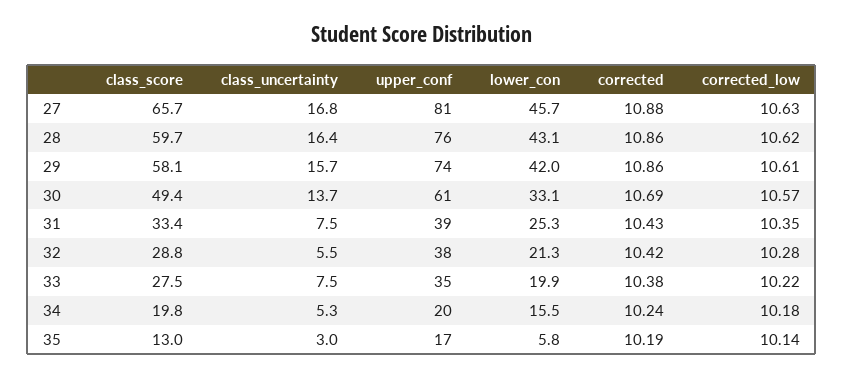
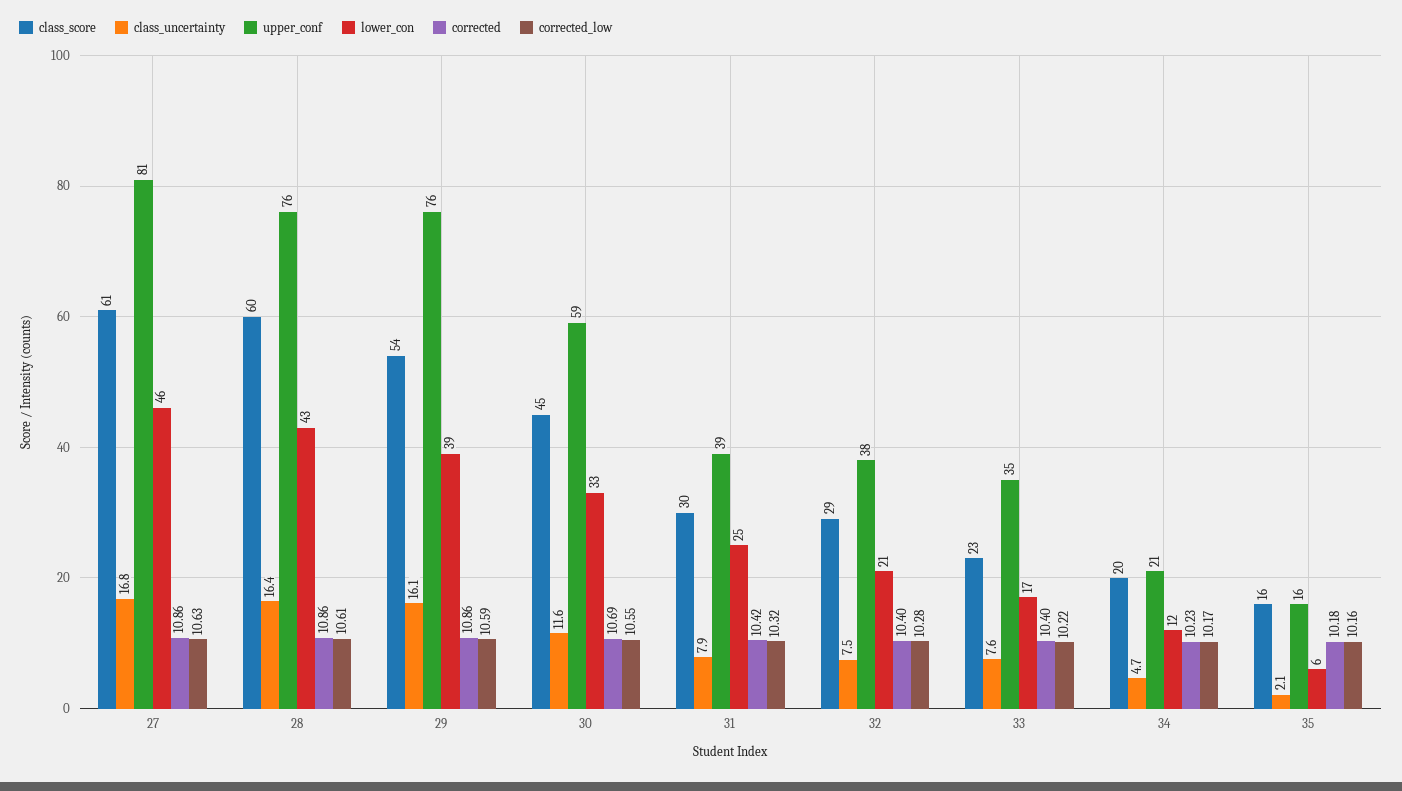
  {
    "class_score": {
-     "27": 65.7,
+     "27": 61,
      "28": 59.7,
-     "29": 58.1,
+     "29": 54,
-     "30": 49.4,
+     "30": 45,
-     "31": 33.4,
+     "31": 30,
      "32": 28.8,
-     "33": 27.5,
+     "33": 23,
      "34": 19.8,
-     "35": 13
+     "35": 16
    },
    "class_uncertainty": {
      "27": 16.8,
      "28": 16.4,
-     "29": 15.7,
+     "29": 16.1,
-     "30": 13.7,
+     "30": 11.6,
-     "31": 7.5,
+     "31": 7.9,
-     "32": 5.5,
+     "32": 7.5,
-     "33": 7.5,
+     "33": 7.6,
-     "34": 5.3,
+     "34": 4.7,
-     "35": 3
+     "35": 2.1
    },
    "upper_conf": {
      "27": 81,
      "28": 76,
-     "29": 74,
+     "29": 76,
-     "30": 61,
+     "30": 59,
      "31": 39,
      "32": 38,
      "33": 35,
-     "34": 20,
+     "34": 21,
-     "35": 17
+     "35": 16
    },
    "lower_con": {
      "27": 45.7,
      "28": 43.1,
-     "29": 42,
+     "29": 39,
      "30": 33.1,
      "31": 25.3,
      "32": 21.3,
-     "33": 19.9,
+     "33": 17,
-     "34": 15.5,
+     "34": 12,
      "35": 5.8
    },
    "corrected": {
-     "27": 10.88,
+     "27": 10.86,
      "28": 10.86,
      "29": 10.86,
      "30": 10.69,
-     "31": 10.43,
+     "31": 10.42,
-     "32": 10.42,
+     "32": 10.4,
-     "33": 10.38,
+     "33": 10.4,
-     "34": 10.24,
+     "34": 10.23,
-     "35": 10.19
+     "35": 10.18
    },
    "corrected_low": {
      "27": 10.63,
-     "28": 10.62,
+     "28": 10.61,
-     "29": 10.61,
+     "29": 10.59,
-     "30": 10.57,
+     "30": 10.55,
-     "31": 10.35,
+     "31": 10.32,
      "32": 10.28,
      "33": 10.22,
-     "34": 10.18,
+     "34": 10.17,
-     "35": 10.14
+     "35": 10.16
    }
  }

